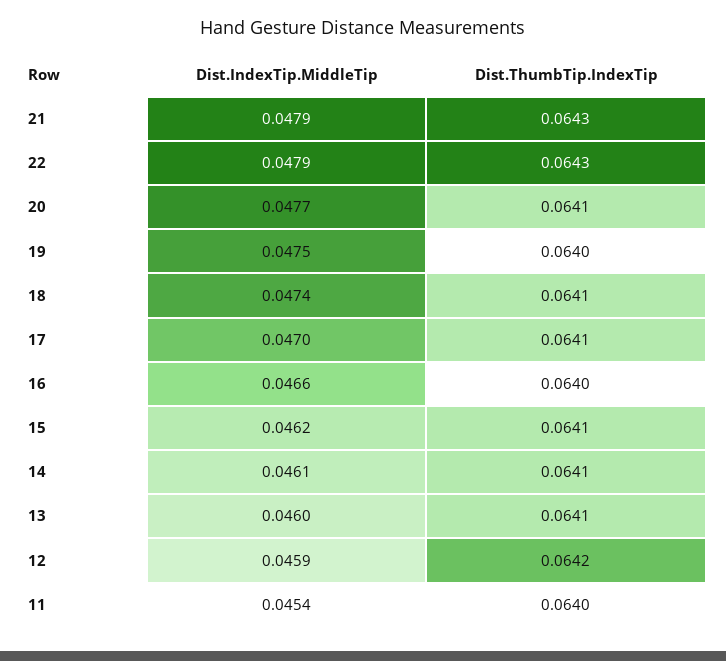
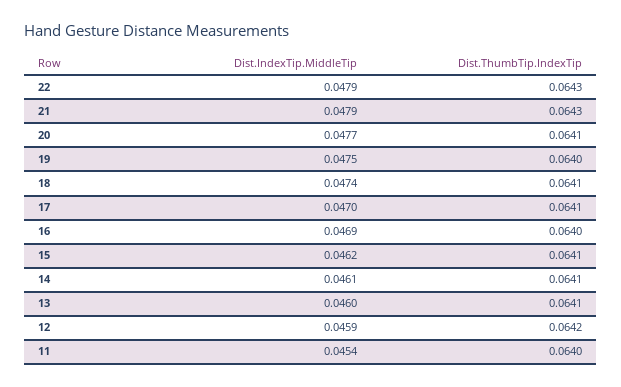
  {
    "Dist.IndexTip.MiddleTip": {
      "21": 0.0479,
      "22": 0.0479,
      "20": 0.0477,
      "19": 0.0475,
      "18": 0.0474,
      "17": 0.047,
-     "16": 0.0466,
+     "16": 0.0469,
      "15": 0.0462,
      "14": 0.0461,
      "13": 0.046,
      "12": 0.0459,
      "11": 0.0454
    },
    "Dist.ThumbTip.IndexTip": {
      "21": 0.0643,
      "22": 0.0643,
      "20": 0.0641,
      "19": 0.064,
      "18": 0.0641,
      "17": 0.0641,
      "16": 0.064,
      "15": 0.0641,
      "14": 0.0641,
      "13": 0.0641,
      "12": 0.0642,
      "11": 0.064
    }
  }

